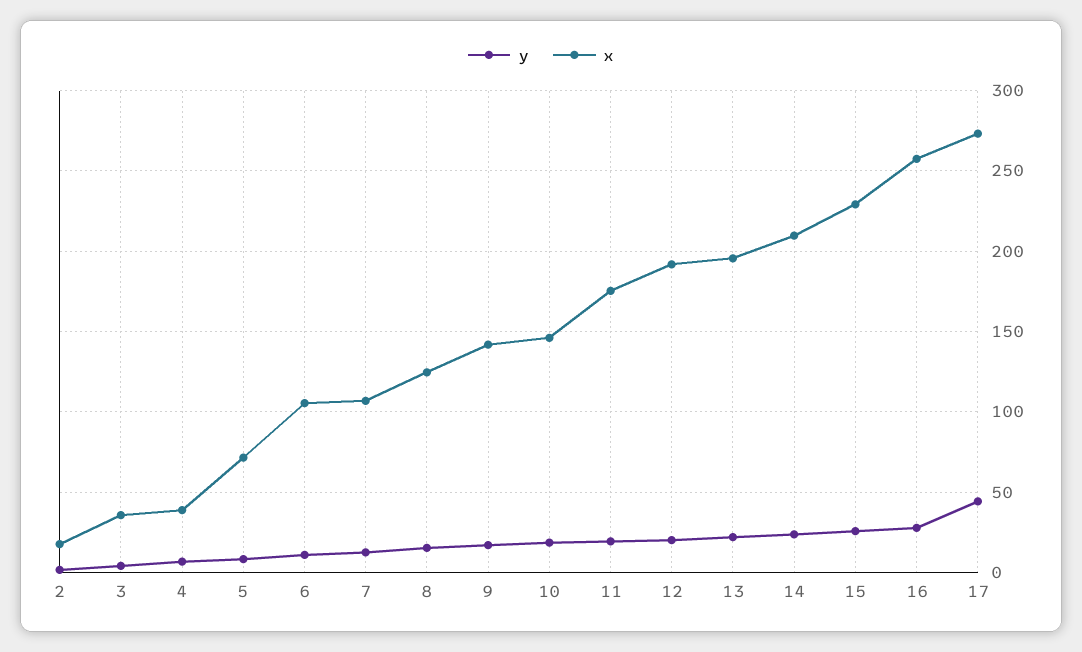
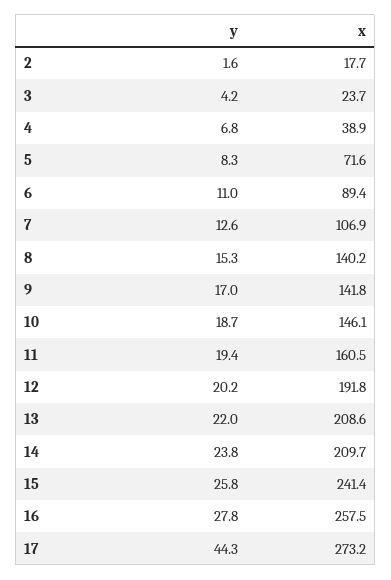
  {
    "y": {
      "2": 1.6,
      "3": 4.2,
      "4": 6.8,
      "5": 8.3,
      "6": 11,
      "7": 12.6,
      "8": 15.3,
      "9": 17,
      "10": 18.7,
      "11": 19.4,
      "12": 20.2,
      "13": 22,
      "14": 23.8,
      "15": 25.8,
      "16": 27.8,
      "17": 44.3
    },
    "x": {
      "2": 17.7,
-     "3": 35,
+     "3": 23.7,
      "4": 38.9,
      "5": 71.6,
-     "6": 105,
+     "6": 89.4,
      "7": 106.9,
-     "8": 125,
+     "8": 140.2,
      "9": 141.8,
      "10": 146.1,
-     "11": 175,
+     "11": 160.5,
      "12": 191.8,
-     "13": 195,
+     "13": 208.6,
      "14": 209.7,
-     "15": 230,
+     "15": 241.4,
      "16": 257.5,
      "17": 273.2
    }
  }

